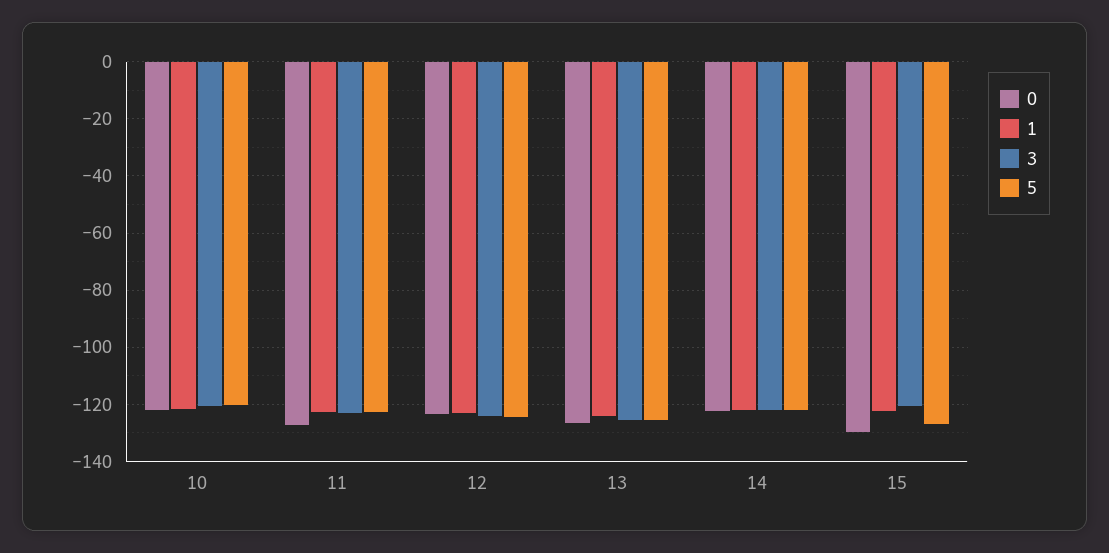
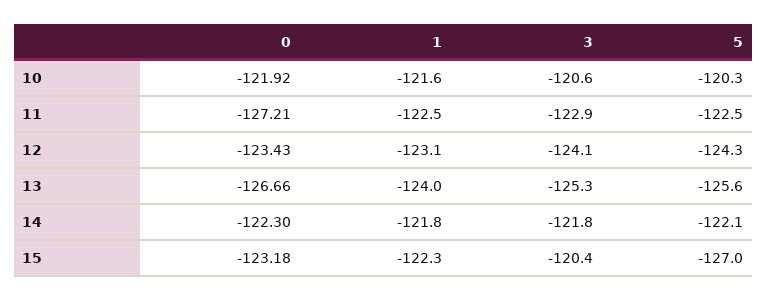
  {
    "0": {
      "10": -121.92,
      "11": -127.21,
      "12": -123.43,
      "13": -126.66,
      "14": -122.3,
-     "15": -130
+     "15": -123.18
    },
    "1": {
      "10": -121.6,
      "11": -122.5,
      "12": -123.1,
      "13": -124,
      "14": -121.8,
      "15": -122.3
    },
    "3": {
      "10": -120.6,
      "11": -122.9,
      "12": -124.1,
      "13": -125.3,
      "14": -121.8,
      "15": -120.4
    },
    "5": {
      "10": -120.3,
      "11": -122.5,
      "12": -124.3,
      "13": -125.6,
      "14": -122.1,
      "15": -127
    }
  }

